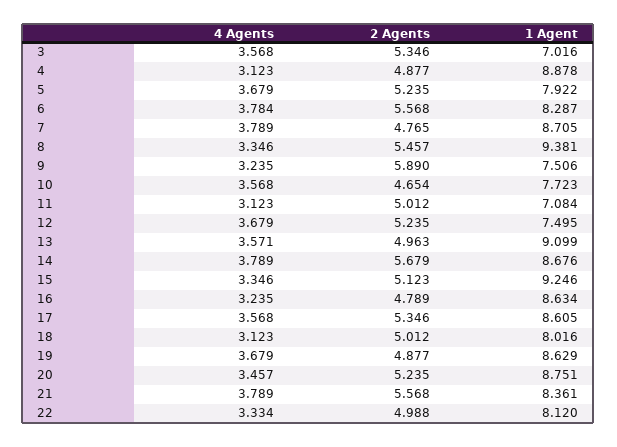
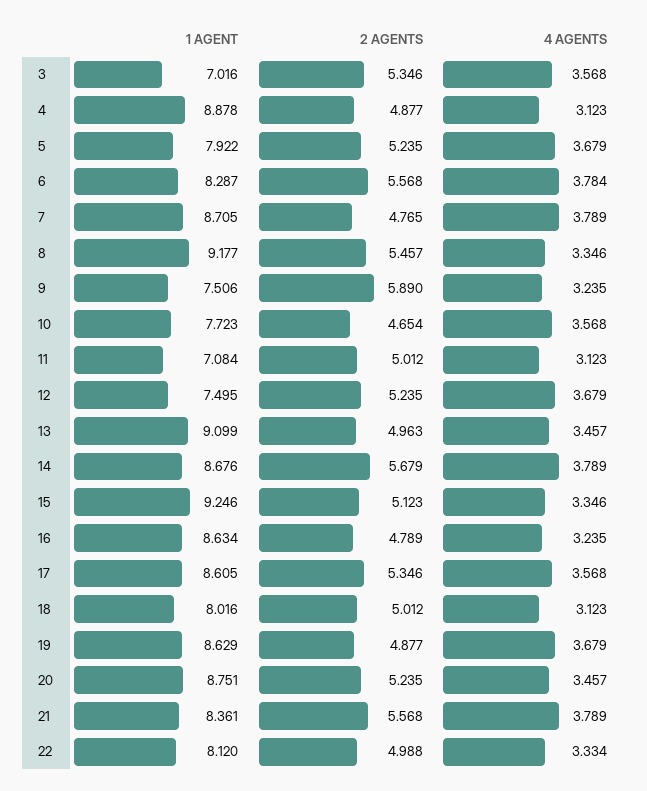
  {
    "4 Agents": {
      "3": 3.568,
      "4": 3.123,
      "5": 3.679,
      "6": 3.784,
      "7": 3.789,
      "8": 3.346,
      "9": 3.235,
      "10": 3.568,
      "11": 3.123,
      "12": 3.679,
-     "13": 3.571,
+     "13": 3.457,
      "14": 3.789,
      "15": 3.346,
      "16": 3.235,
      "17": 3.568,
      "18": 3.123,
      "19": 3.679,
      "20": 3.457,
      "21": 3.789,
      "22": 3.334
    },
    "2 Agents": {
      "3": 5.346,
      "4": 4.877,
      "5": 5.235,
      "6": 5.568,
      "7": 4.765,
      "8": 5.457,
      "9": 5.89,
      "10": 4.654,
      "11": 5.012,
      "12": 5.235,
      "13": 4.963,
      "14": 5.679,
      "15": 5.123,
      "16": 4.789,
      "17": 5.346,
      "18": 5.012,
      "19": 4.877,
      "20": 5.235,
      "21": 5.568,
      "22": 4.988
    },
    "1 Agent": {
      "3": 7.016,
      "4": 8.878,
      "5": 7.922,
      "6": 8.287,
      "7": 8.705,
-     "8": 9.381,
+     "8": 9.177,
      "9": 7.506,
      "10": 7.723,
      "11": 7.084,
      "12": 7.495,
      "13": 9.099,
      "14": 8.676,
      "15": 9.246,
      "16": 8.634,
      "17": 8.605,
      "18": 8.016,
      "19": 8.629,
      "20": 8.751,
      "21": 8.361,
      "22": 8.12
    }
  }

